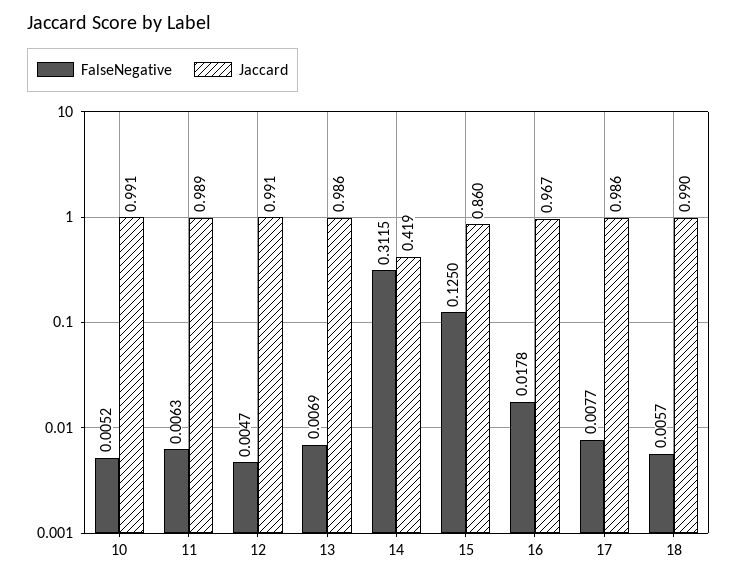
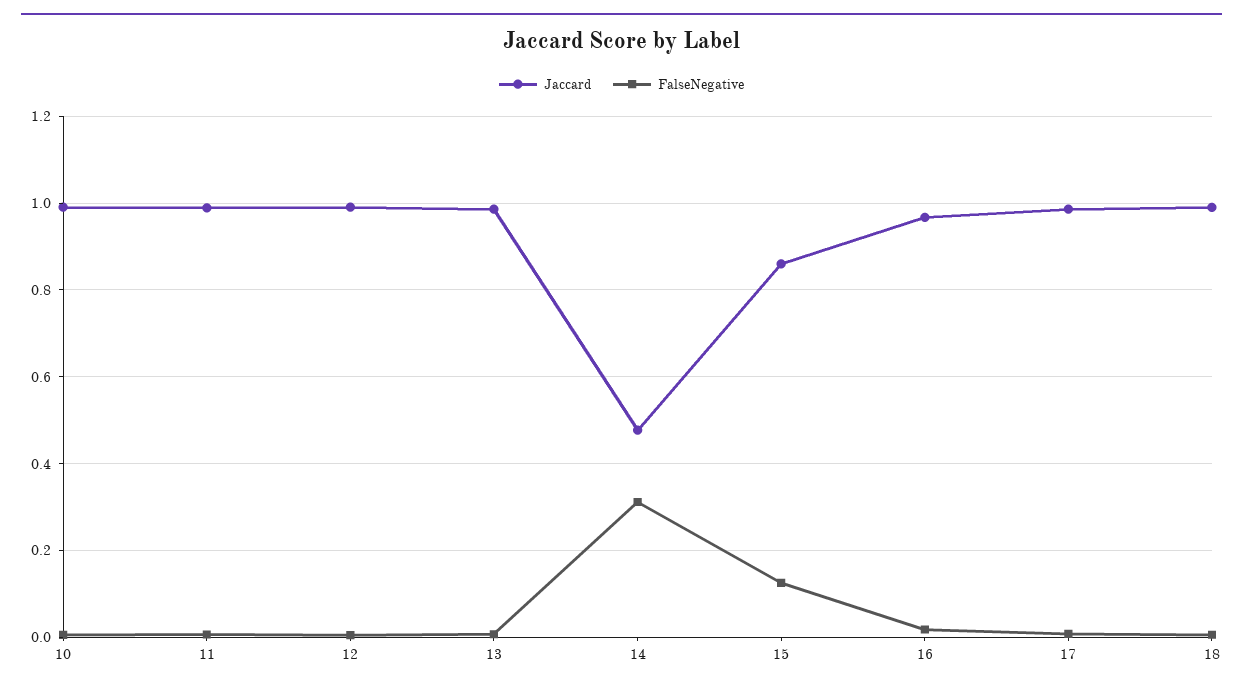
  {
    "FalseNegative": {
      "10": 0.0052,
      "11": 0.0063,
      "12": 0.0047,
      "13": 0.0069,
      "14": 0.3115,
      "15": 0.125,
      "16": 0.0178,
      "17": 0.0077,
      "18": 0.0057
    },
    "Jaccard": {
      "10": 0.991,
      "11": 0.989,
      "12": 0.991,
      "13": 0.986,
-     "14": 0.419,
+     "14": 0.48,
      "15": 0.86,
      "16": 0.967,
      "17": 0.986,
      "18": 0.99
    }
  }

